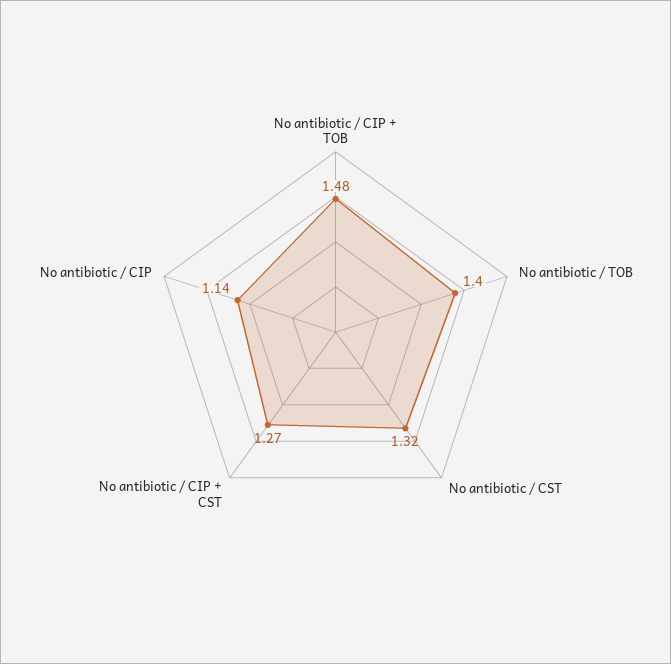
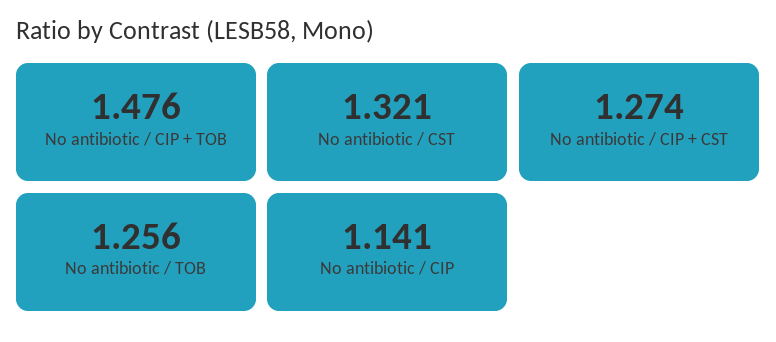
  {
    "No antibiotic / CIP + TOB": 1.476,
-   "No antibiotic / TOB": 1.4,
+   "No antibiotic / TOB": 1.256,
    "No antibiotic / CST": 1.321,
    "No antibiotic / CIP + CST": 1.274,
    "No antibiotic / CIP": 1.141
  }

